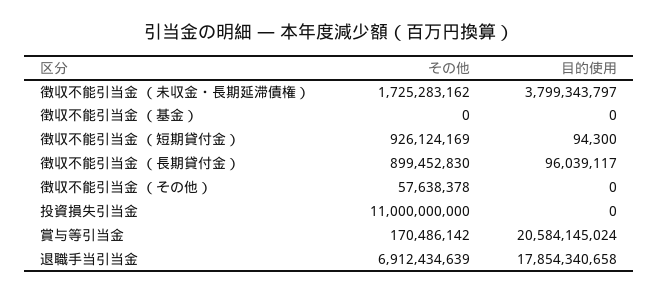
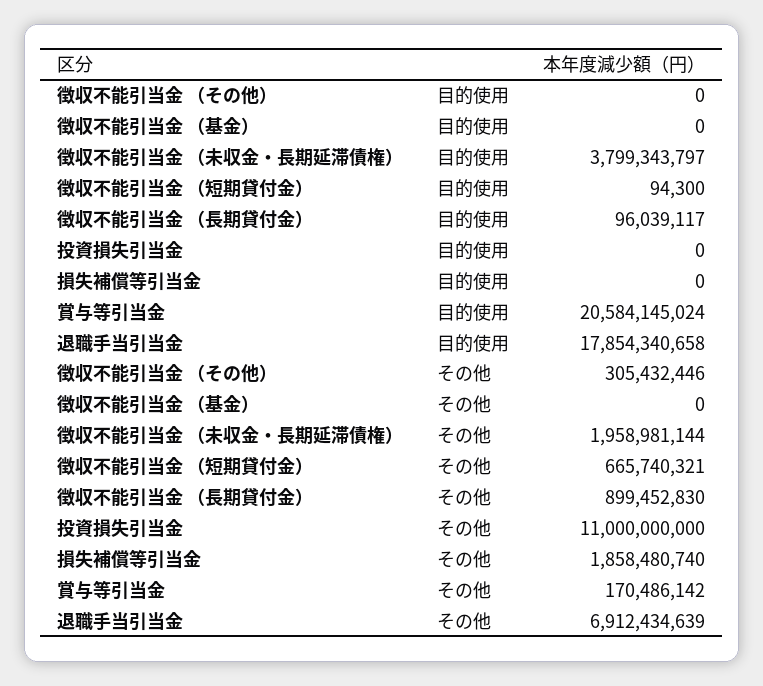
  {
    "その他": {
-     "徴収不能引当金 （未収金・長期延滞債権）": 1725283162,
+     "徴収不能引当金 （未収金・長期延滞債権）": 1958981144,
      "徴収不能引当金 （基金）": 0,
-     "徴収不能引当金 （短期貸付金）": 926124169,
+     "徴収不能引当金 （短期貸付金）": 665740321,
      "徴収不能引当金 （長期貸付金）": 899452830,
-     "徴収不能引当金 （その他）": 57638378,
+     "徴収不能引当金 （その他）": 305432446,
      "投資損失引当金": 11000000000,
      "賞与等引当金": 170486142,
-     "退職手当引当金": 6912434639
+     "退職手当引当金": 6912434639,
+     "損失補償等引当金": 1858480740
    },
    "目的使用": {
      "徴収不能引当金 （未収金・長期延滞債権）": 3799343797,
      "徴収不能引当金 （基金）": 0,
      "徴収不能引当金 （短期貸付金）": 94300,
      "徴収不能引当金 （長期貸付金）": 96039117,
      "徴収不能引当金 （その他）": 0,
      "投資損失引当金": 0,
      "賞与等引当金": 20584145024,
-     "退職手当引当金": 17854340658
+     "退職手当引当金": 17854340658,
+     "損失補償等引当金": 0
    }
  }

